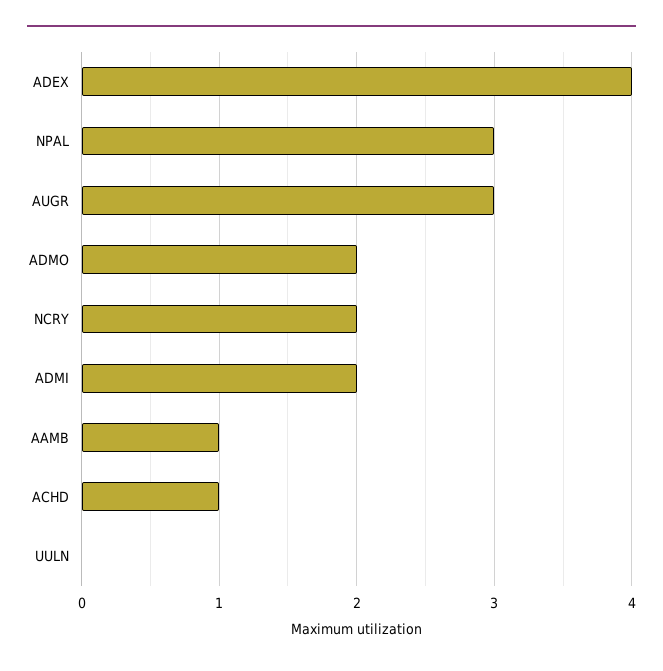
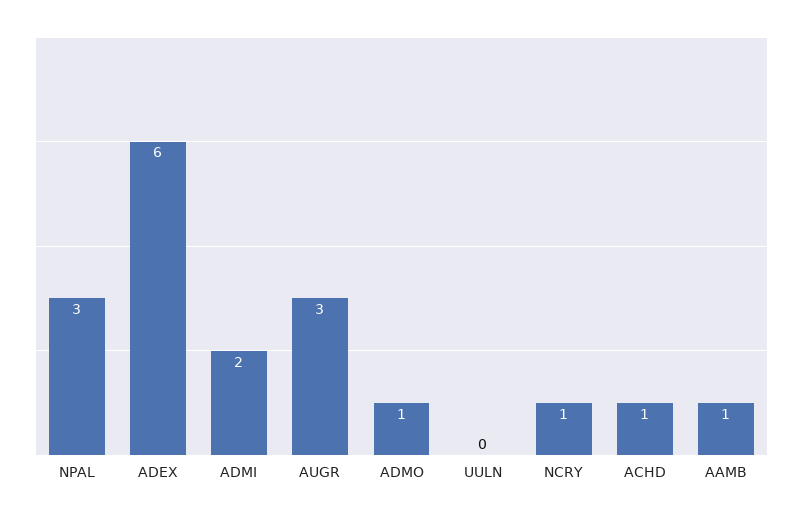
  {
-   "ADEX": 4,
+   "ADEX": 6,
    "NPAL": 3,
    "AUGR": 3,
-   "ADMO": 2,
+   "ADMO": 1,
-   "NCRY": 2,
+   "NCRY": 1,
    "ADMI": 2,
    "AAMB": 1,
    "ACHD": 1,
    "UULN": 0
  }

